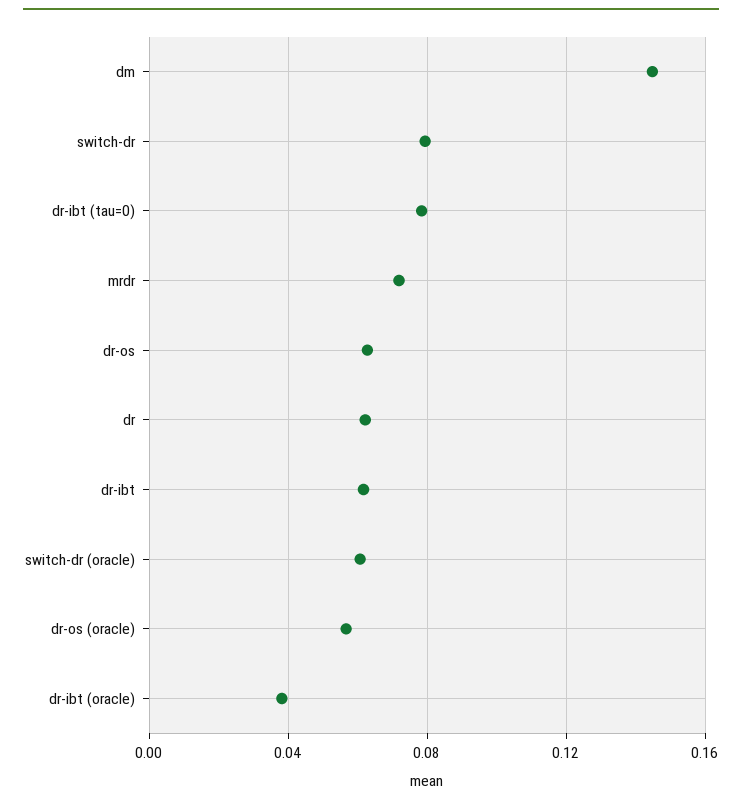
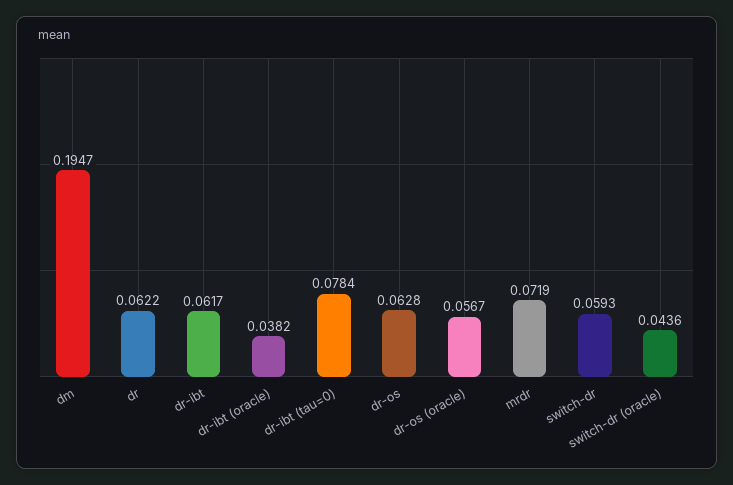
  {
-   "dm": 0.145,
+   "dm": 0.1947,
-   "switch-dr": 0.08,
+   "switch-dr": 0.0593,
    "dr-ibt (tau=0)": 0.0784,
    "mrdr": 0.0719,
    "dr-os": 0.0628,
    "dr": 0.0622,
    "dr-ibt": 0.0617,
-   "switch-dr (oracle)": 0.06,
+   "switch-dr (oracle)": 0.0436,
    "dr-os (oracle)": 0.0567,
    "dr-ibt (oracle)": 0.0382
  }

